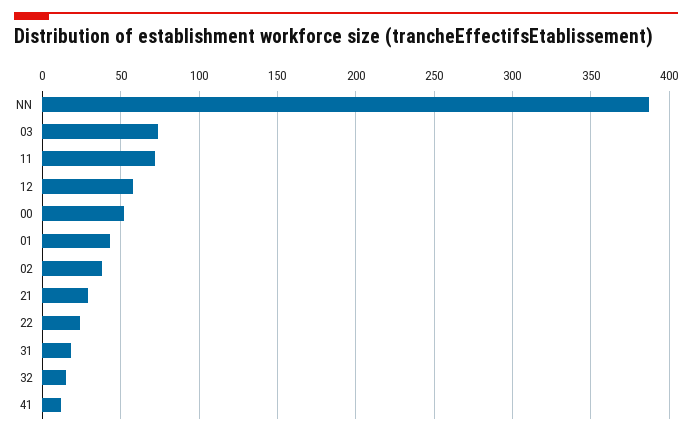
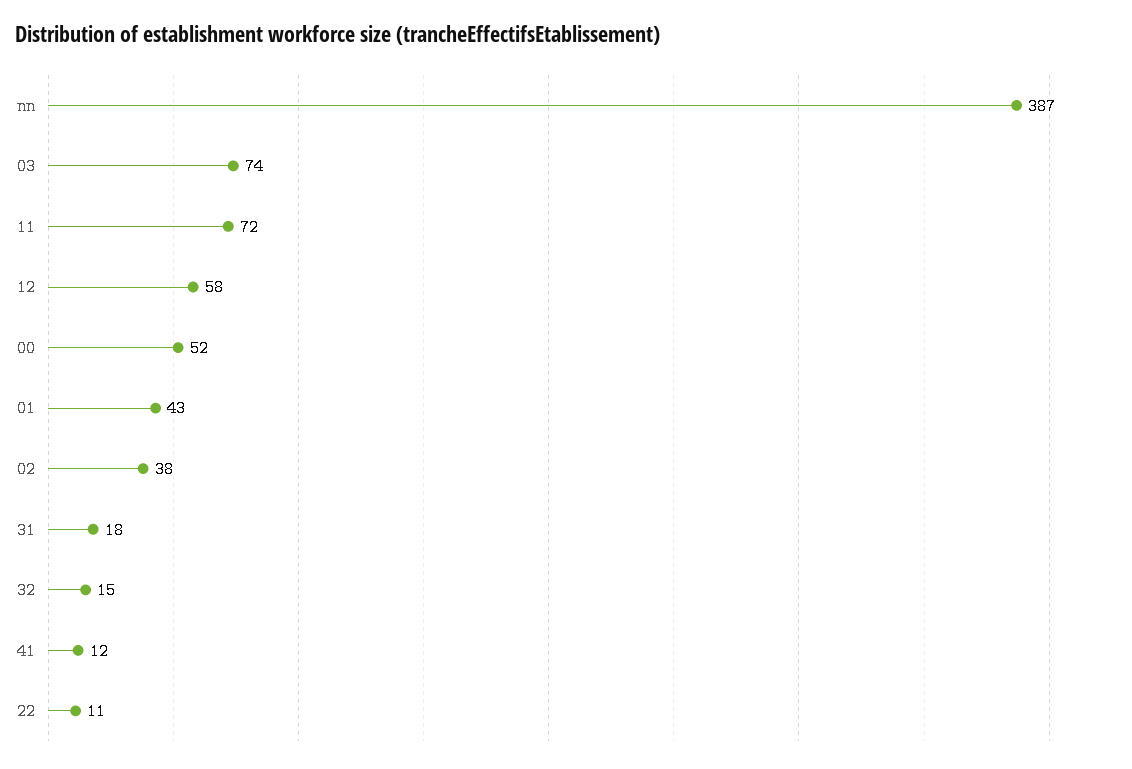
  {
    "NN": 387,
    "03": 74,
    "11": 72,
    "12": 58,
    "00": 52,
    "01": 43,
    "02": 38,
-   "21": 30,
-   "22": 25,
+   "22": 11,
    "31": 18,
    "32": 15,
    "41": 12
  }

